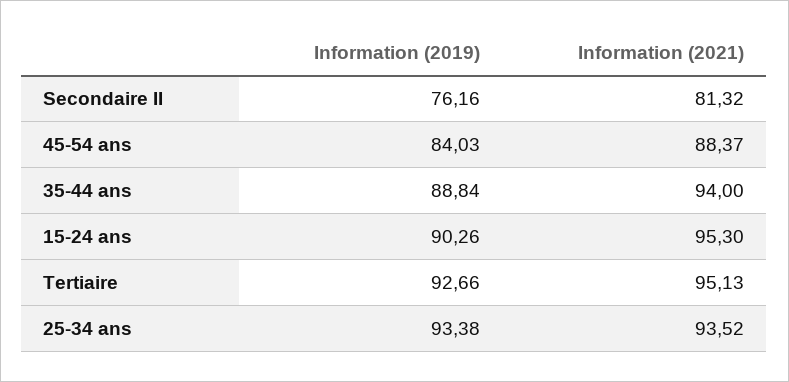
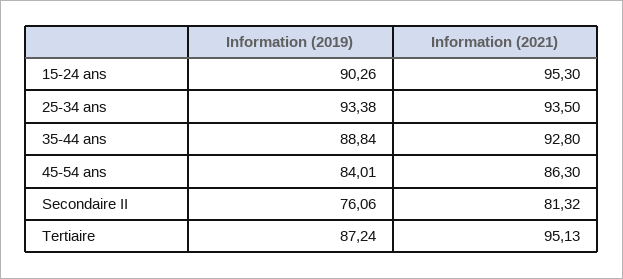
  {
    "Information (2019)": {
-     "Secondaire II": 76.16,
+     "Secondaire II": 76.06,
-     "45-54 ans": 84.03,
+     "45-54 ans": 84.01,
      "35-44 ans": 88.84,
      "15-24 ans": 90.26,
-     "Tertiaire": 92.66,
+     "Tertiaire": 87.24,
      "25-34 ans": 93.38
    },
    "Information (2021)": {
      "Secondaire II": 81.32,
-     "45-54 ans": 88.37,
+     "45-54 ans": 86.3,
-     "35-44 ans": 94,
+     "35-44 ans": 92.8,
      "15-24 ans": 95.3,
      "Tertiaire": 95.13,
-     "25-34 ans": 93.52
+     "25-34 ans": 93.5
    }
  }

